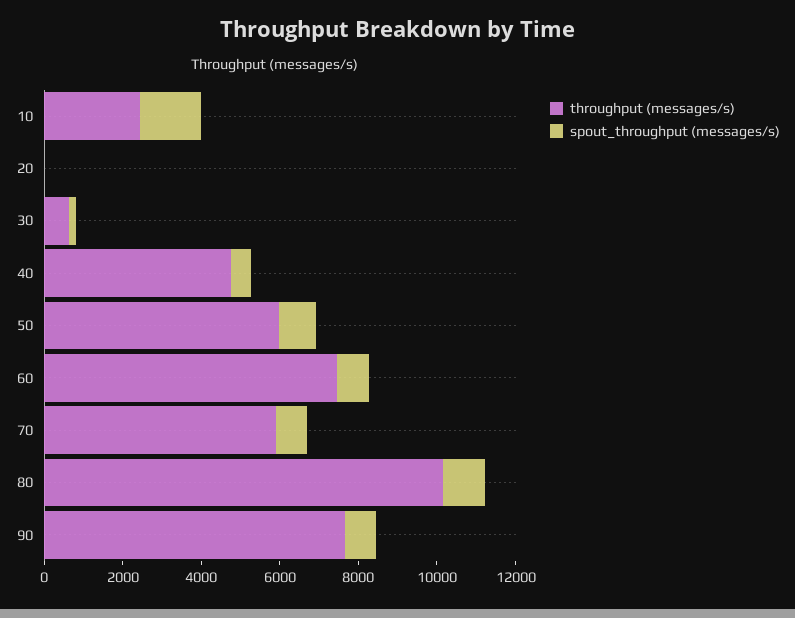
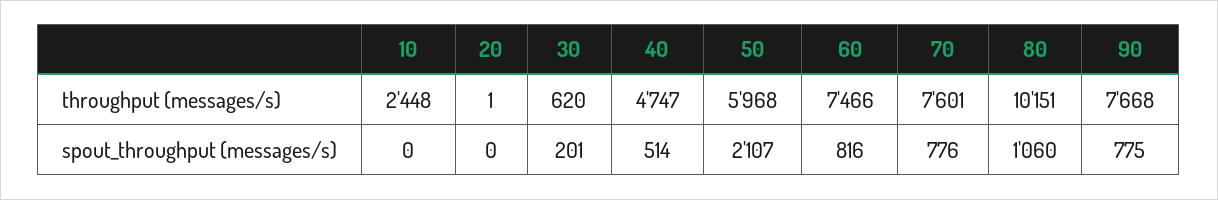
  {
    "throughput (messages/s)": {
      "10": 2448,
      "20": 1,
      "30": 620,
      "40": 4747,
      "50": 5968,
      "60": 7466,
-     "70": 6000,
+     "70": 7601,
      "80": 10151,
      "90": 7668
    },
    "spout_throughput (messages/s)": {
-     "10": 1500,
+     "10": 0,
      "20": 0,
      "30": 201,
      "40": 514,
-     "50": 1000,
+     "50": 2107,
      "60": 816,
      "70": 776,
      "80": 1060,
      "90": 775
    }
  }

